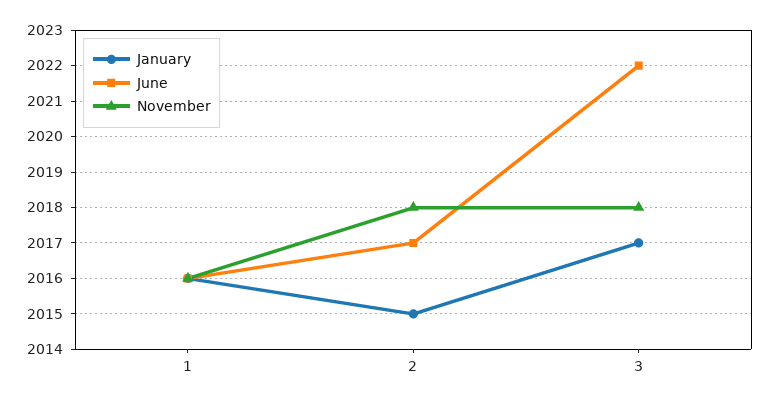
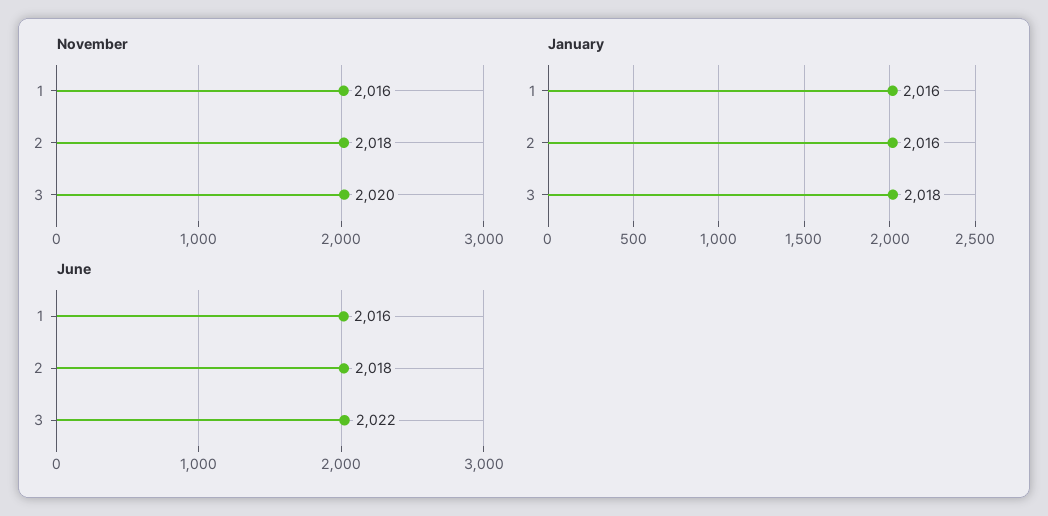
  {
    "January": {
      "1": 2016,
-     "2": 2015,
+     "2": 2016,
-     "3": 2017
+     "3": 2018
    },
    "June": {
      "1": 2016,
-     "2": 2017,
+     "2": 2018,
      "3": 2022
    },
    "November": {
      "1": 2016,
      "2": 2018,
-     "3": 2018
+     "3": 2020
    }
  }

